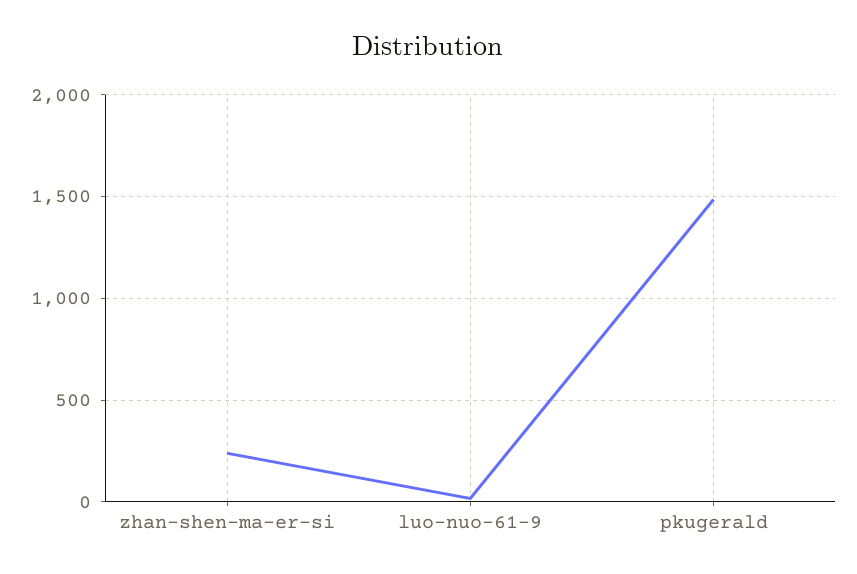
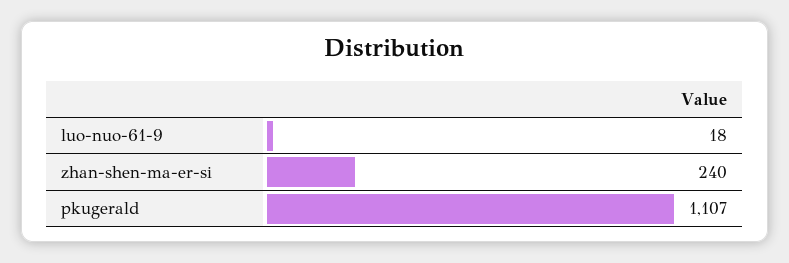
  {
    "zhan-shen-ma-er-si": 240,
    "luo-nuo-61-9": 18,
-   "pkugerald": 1500
+   "pkugerald": 1107
  }

